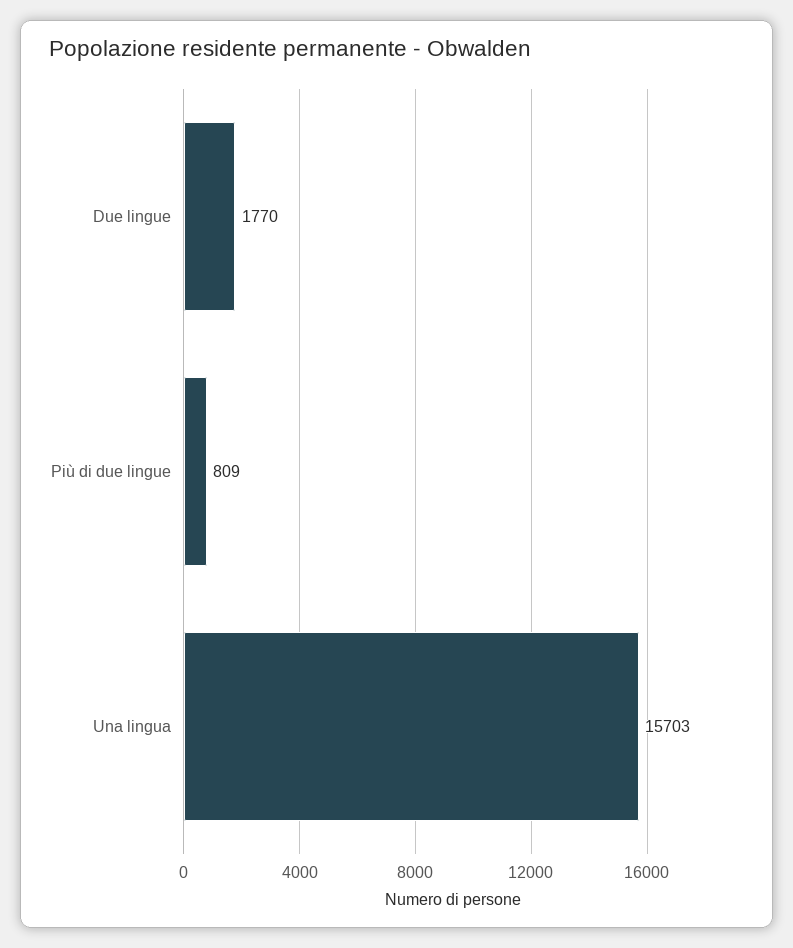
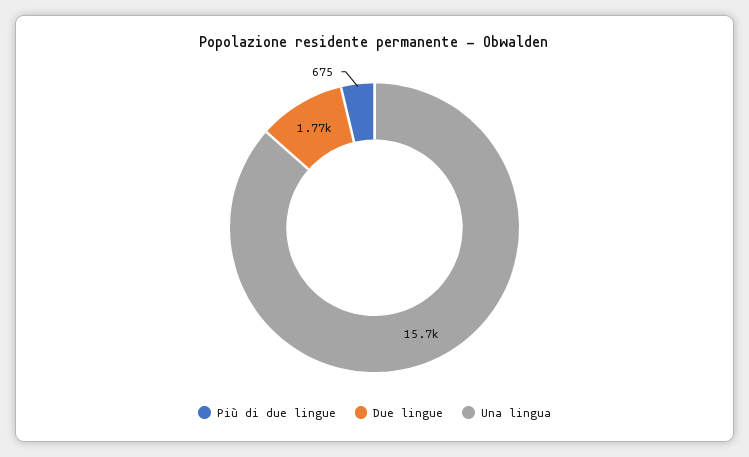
  {
    "Due lingue": 1770,
-   "Più di due lingue": 809,
+   "Più di due lingue": 675,
    "Una lingua": 15703
  }

